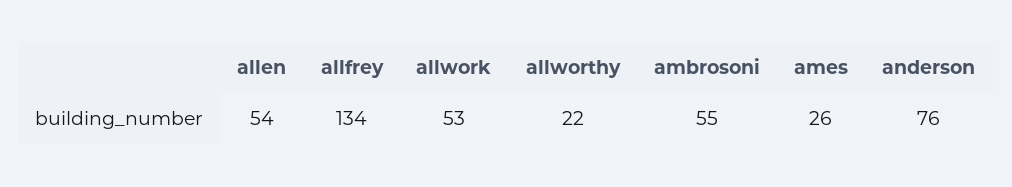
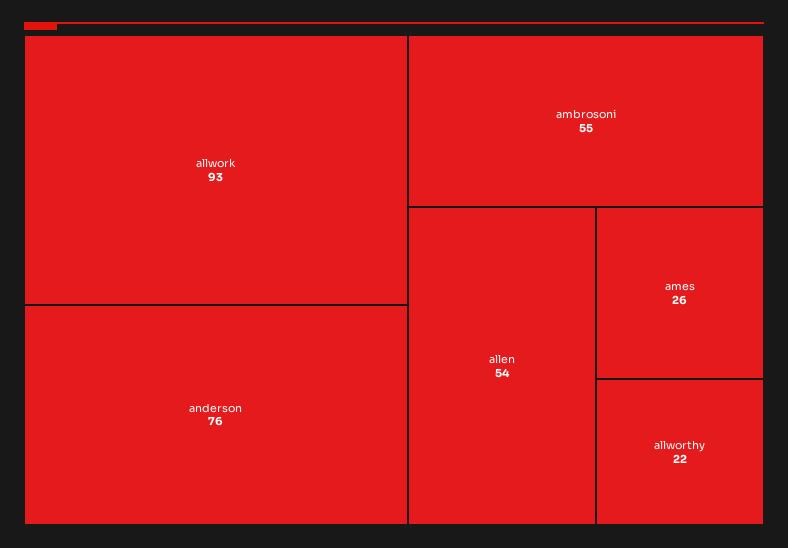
  {
    "allen": 54,
-   "allfrey": 134,
-   "allwork": 53,
+   "allwork": 93,
    "allworthy": 22,
    "ambrosoni": 55,
    "ames": 26,
    "anderson": 76
  }

